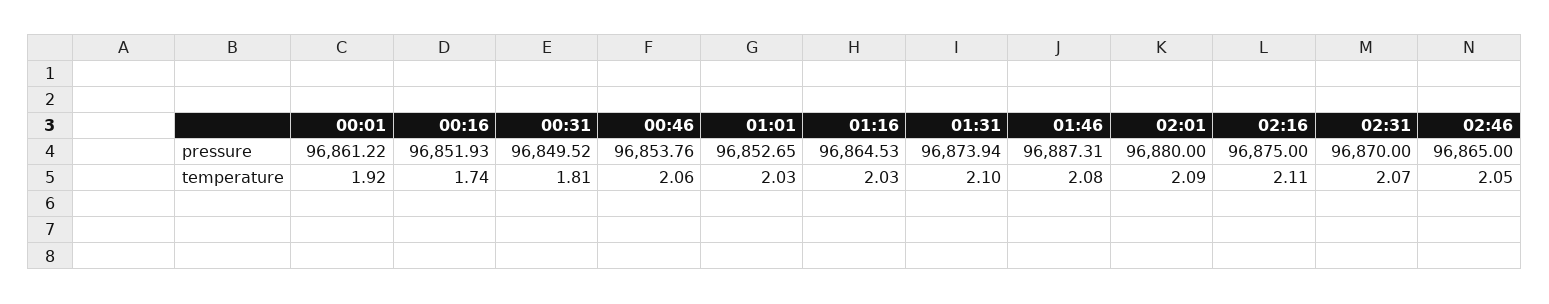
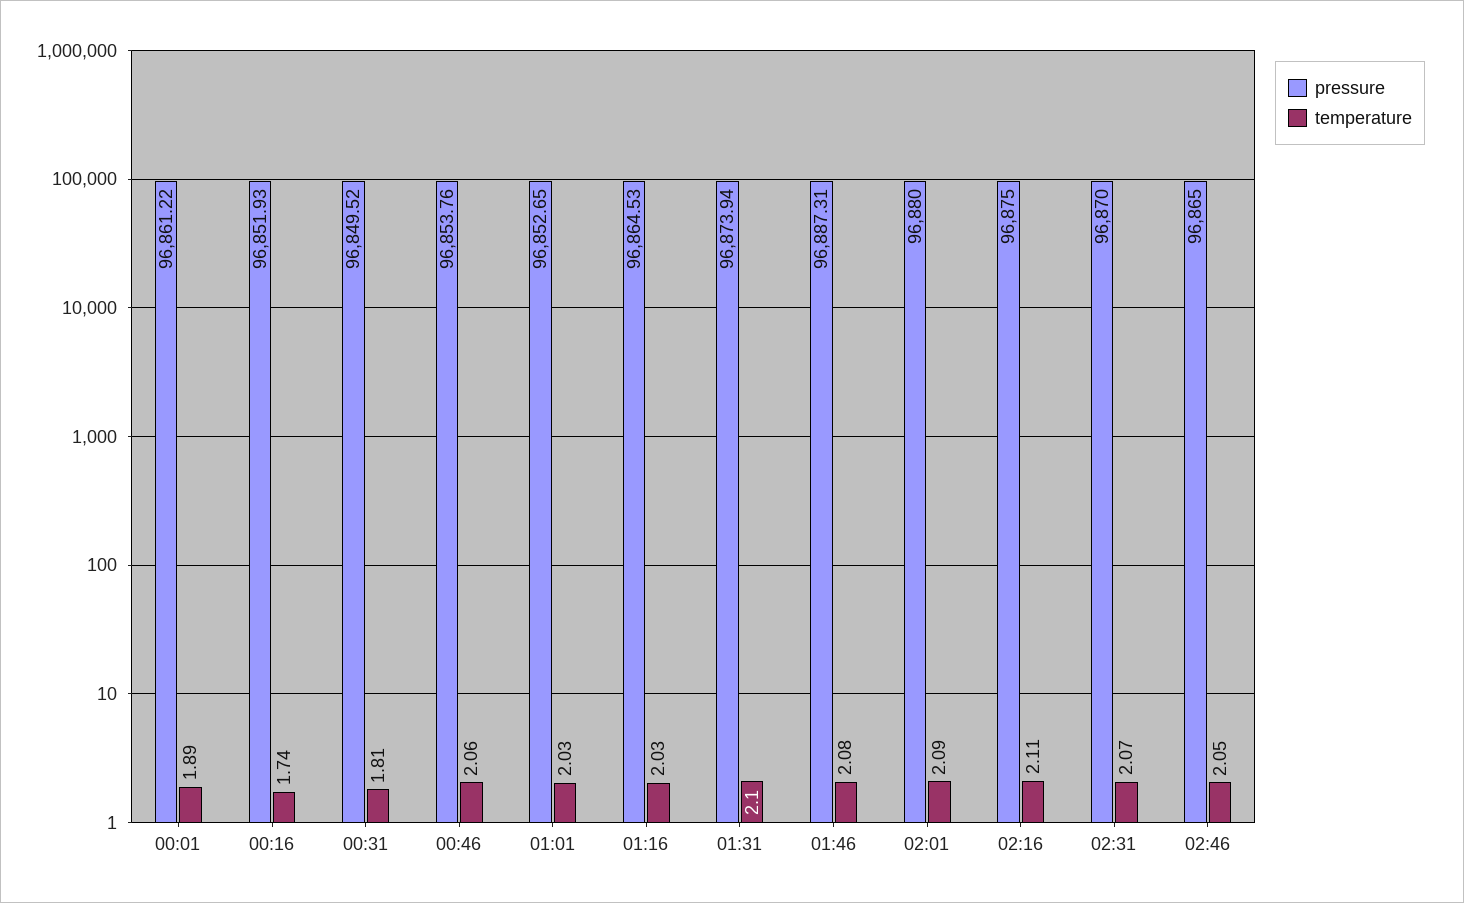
  {
    "pressure": {
      "00:01": 96861.22,
      "00:16": 96851.93,
      "00:31": 96849.52,
      "00:46": 96853.76,
      "01:01": 96852.65,
      "01:16": 96864.53,
      "01:31": 96873.94,
      "01:46": 96887.31,
      "02:01": 96880,
      "02:16": 96875,
      "02:31": 96870,
      "02:46": 96865
    },
    "temperature": {
-     "00:01": 1.92,
+     "00:01": 1.89,
      "00:16": 1.74,
      "00:31": 1.81,
      "00:46": 2.06,
      "01:01": 2.03,
      "01:16": 2.03,
      "01:31": 2.1,
      "01:46": 2.08,
      "02:01": 2.09,
      "02:16": 2.11,
      "02:31": 2.07,
      "02:46": 2.05
    }
  }

